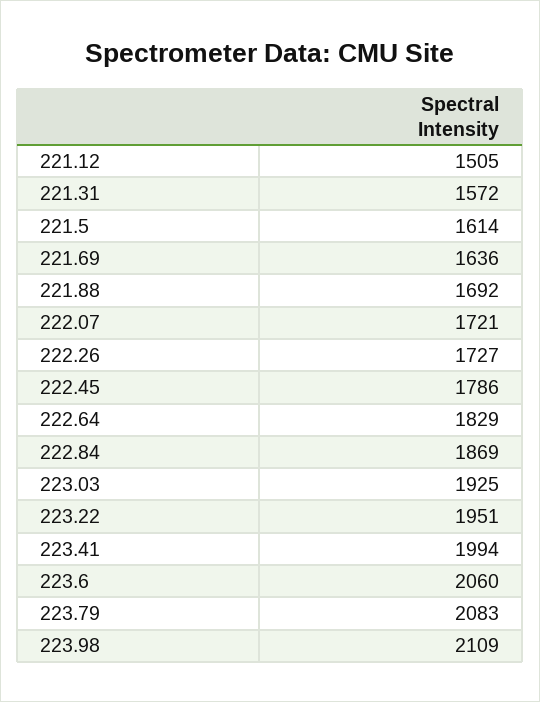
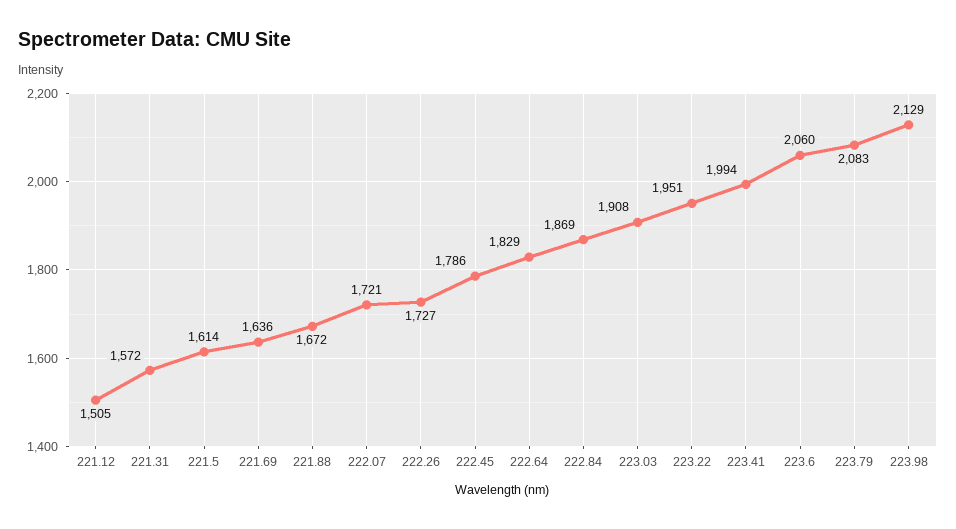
  {
    "221.12": 1505,
    "221.31": 1572,
    "221.5": 1614,
    "221.69": 1636,
-   "221.88": 1692,
+   "221.88": 1672,
    "222.07": 1721,
    "222.26": 1727,
    "222.45": 1786,
    "222.64": 1829,
    "222.84": 1869,
-   "223.03": 1925,
+   "223.03": 1908,
    "223.22": 1951,
    "223.41": 1994,
    "223.6": 2060,
    "223.79": 2083,
-   "223.98": 2109
+   "223.98": 2129
  }

